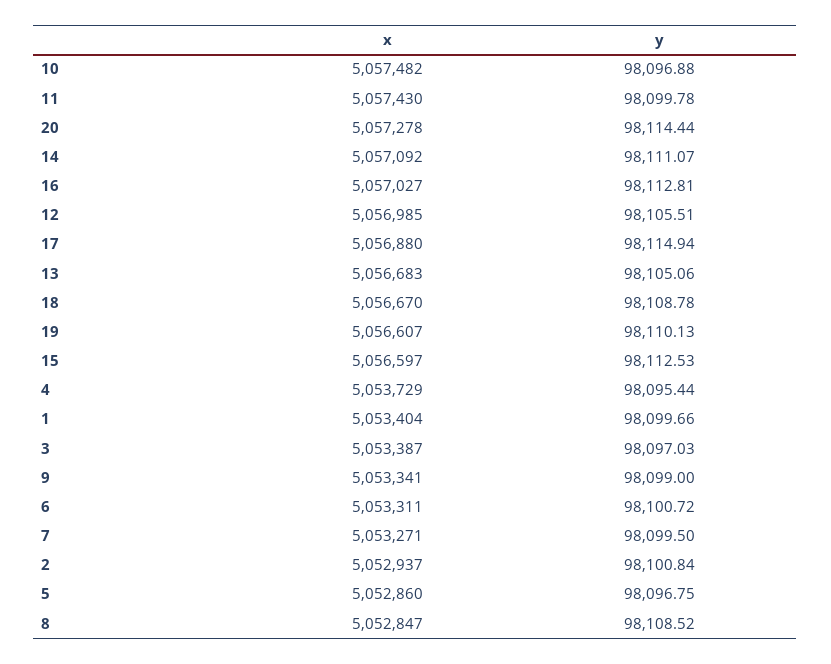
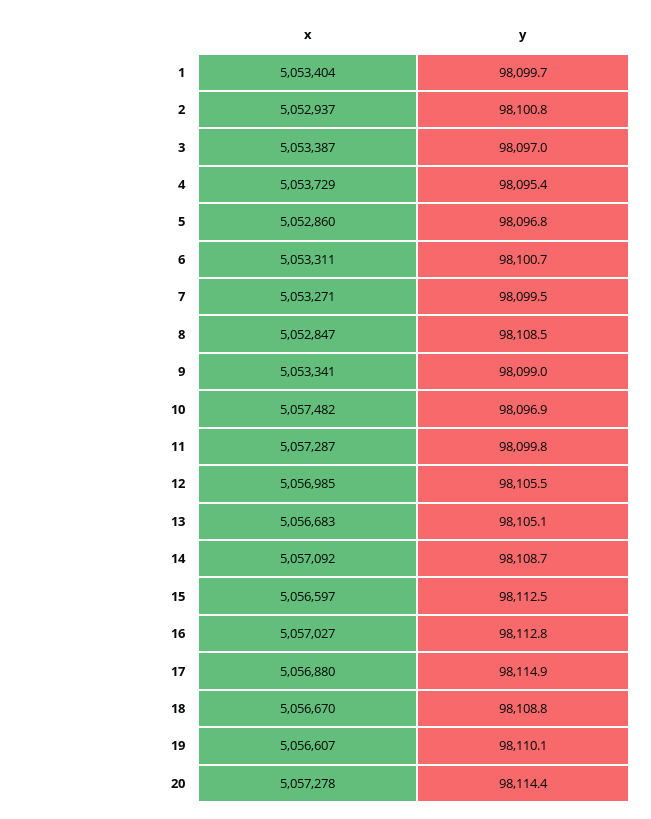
  {
    "x": {
      "10": 5057482,
-     "11": 5057430,
+     "11": 5057287,
      "20": 5057278,
      "14": 5057092,
      "16": 5057027,
      "12": 5056985,
      "17": 5056880,
      "13": 5056683,
      "18": 5056670,
      "19": 5056607,
      "15": 5056597,
      "4": 5053729,
      "1": 5053404,
      "3": 5053387,
      "9": 5053341,
      "6": 5053311,
      "7": 5053271,
      "2": 5052937,
      "5": 5052860,
      "8": 5052847
    },
    "y": {
      "10": 98096.88,
      "11": 98099.78,
      "20": 98114.44,
-     "14": 98111.07,
+     "14": 98108.7,
      "16": 98112.81,
      "12": 98105.51,
      "17": 98114.94,
      "13": 98105.06,
      "18": 98108.78,
      "19": 98110.13,
      "15": 98112.53,
      "4": 98095.44,
      "1": 98099.66,
      "3": 98097.03,
      "9": 98099,
      "6": 98100.72,
      "7": 98099.5,
      "2": 98100.84,
      "5": 98096.75,
      "8": 98108.52
    }
  }

